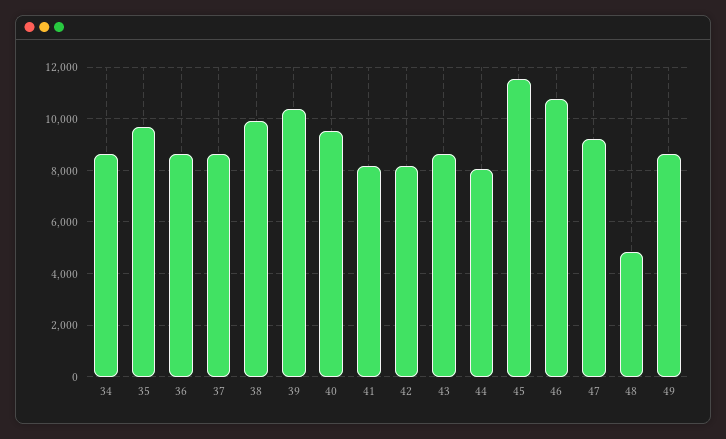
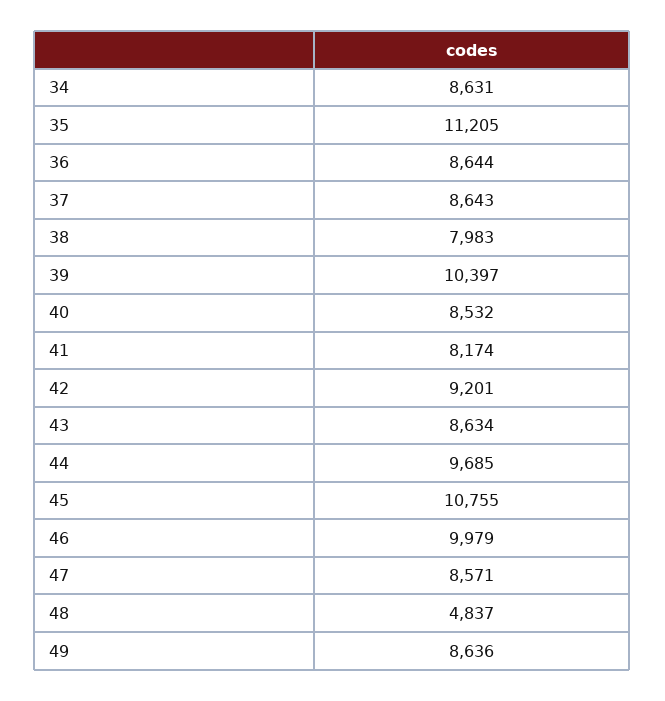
  {
    "34": 8631,
-   "35": 9750,
+   "35": 11205,
    "36": 8644,
    "37": 8643,
-   "38": 10000,
+   "38": 7983,
    "39": 10397,
-   "40": 9500,
+   "40": 8532,
    "41": 8174,
-   "42": 8250,
+   "42": 9201,
    "43": 8634,
-   "44": 8000,
+   "44": 9685,
-   "45": 11500,
+   "45": 10755,
-   "46": 10750,
+   "46": 9979,
-   "47": 9250,
+   "47": 8571,
    "48": 4837,
    "49": 8636
  }

